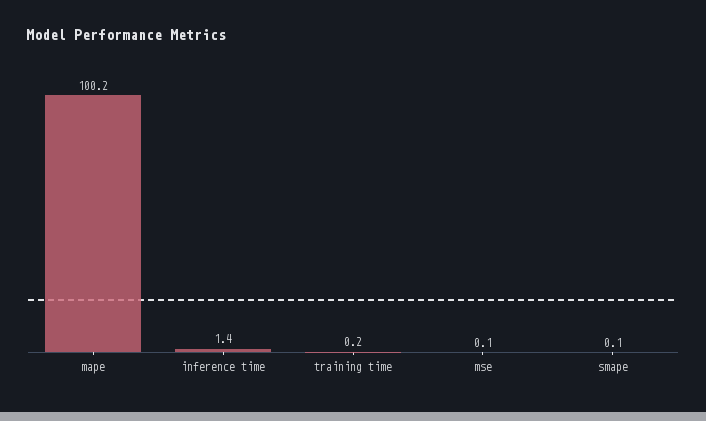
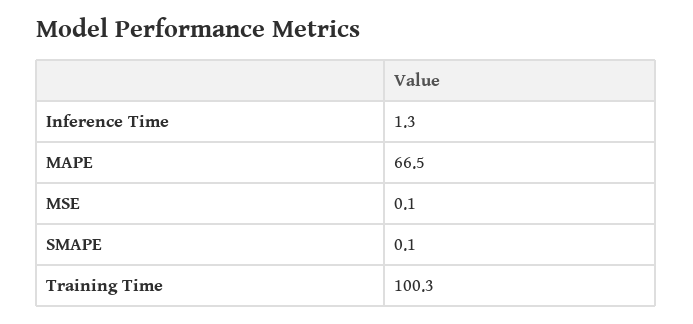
  {
-   "mape": 100.2,
+   "mape": 66.5,
-   "inference time": 1.4,
+   "inference time": 1.3,
-   "training time": 0.2,
+   "training time": 100.3,
    "mse": 0.1,
    "smape": 0.1
  }

